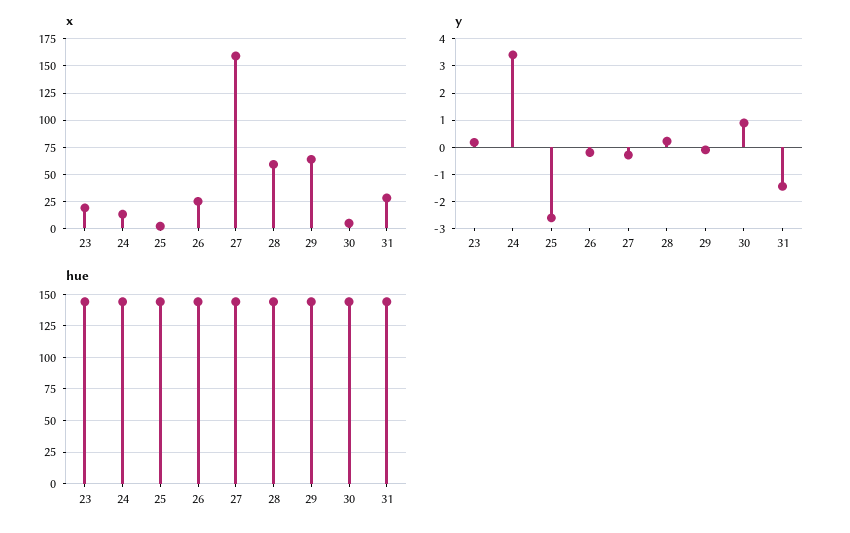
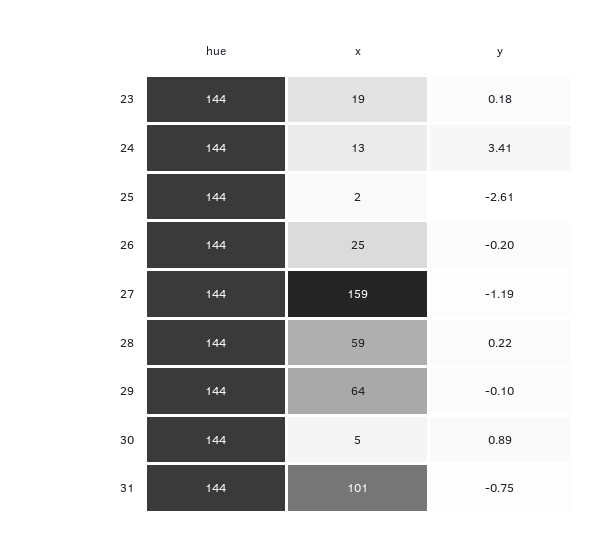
  {
    "x": {
      "23": 19,
      "24": 13,
      "25": 2,
      "26": 25,
      "27": 159,
      "28": 59,
      "29": 64,
      "30": 5,
-     "31": 25
+     "31": 101
    },
    "y": {
      "23": 0.18,
      "24": 3.41,
      "25": -2.61,
      "26": -0.2,
-     "27": -0.25,
+     "27": -1.19,
      "28": 0.22,
      "29": -0.1,
      "30": 0.89,
-     "31": -1.5
+     "31": -0.75
    },
    "hue": {
      "23": 144,
      "24": 144,
      "25": 144,
      "26": 144,
      "27": 144,
      "28": 144,
      "29": 144,
      "30": 144,
      "31": 144
    }
  }

